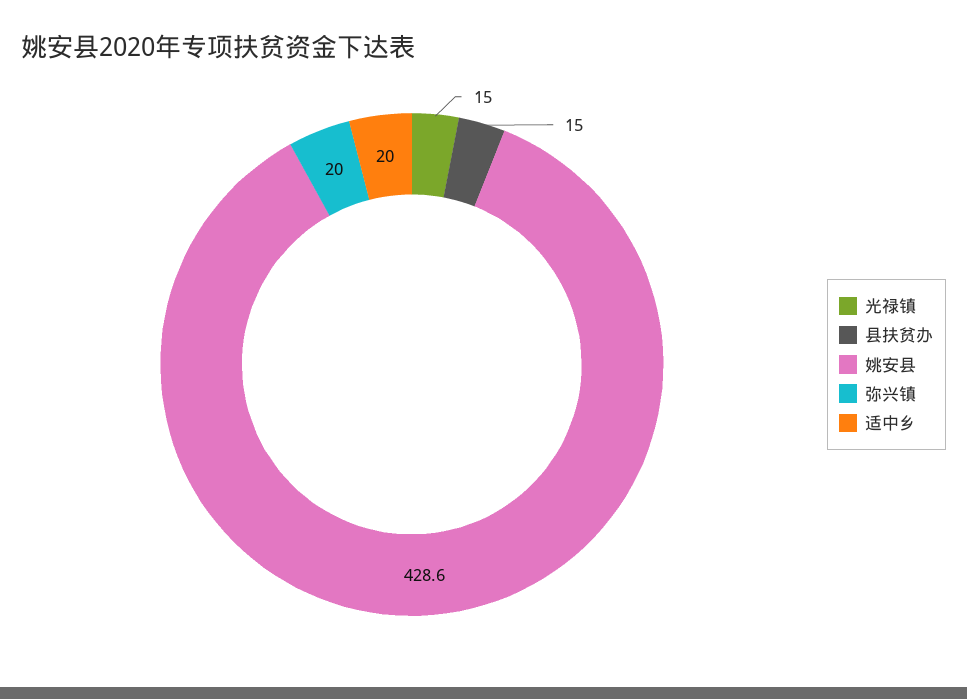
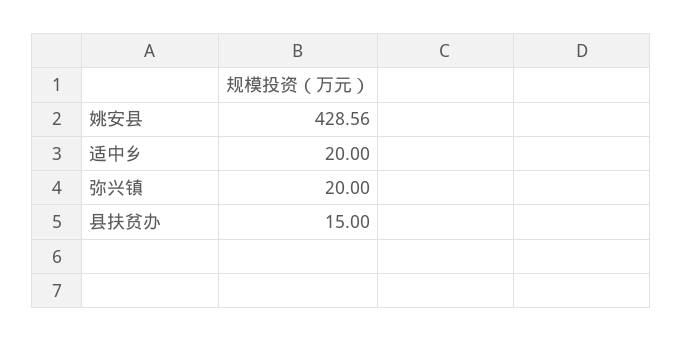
  {
-   "光禄镇": 15,
    "县扶贫办": 15,
    "姚安县": 428.56,
    "弥兴镇": 20,
    "适中乡": 20
  }

